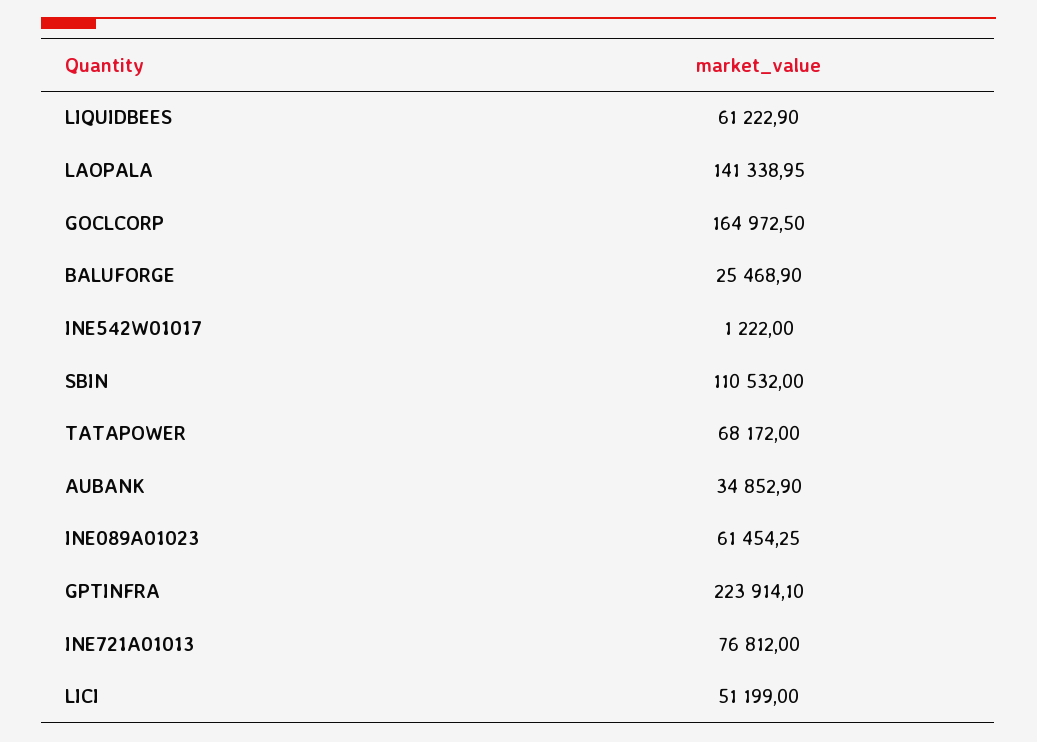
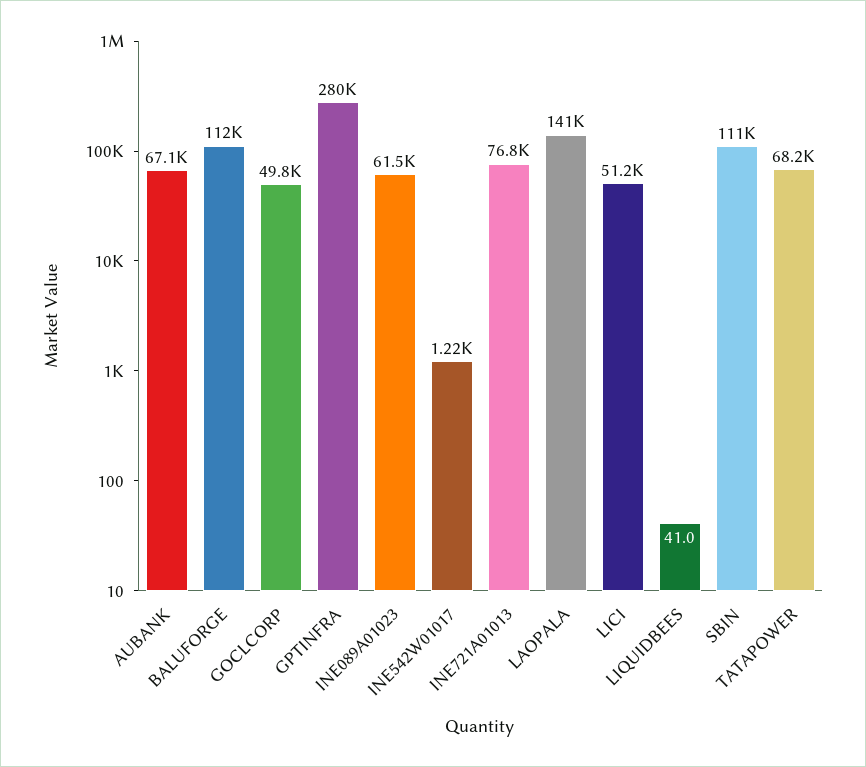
  {
-   "LIQUIDBEES": 61222.9,
+   "LIQUIDBEES": 41,
    "LAOPALA": 141338.95,
-   "GOCLCORP": 164972.5,
+   "GOCLCORP": 49800,
-   "BALUFORGE": 25468.9,
+   "BALUFORGE": 112000,
    "INE542W01017": 1222,
    "SBIN": 110532,
    "TATAPOWER": 68172,
-   "AUBANK": 34852.9,
+   "AUBANK": 67100,
    "INE089A01023": 61454.25,
-   "GPTINFRA": 223914.1,
+   "GPTINFRA": 280000,
    "INE721A01013": 76812,
    "LICI": 51199
  }

